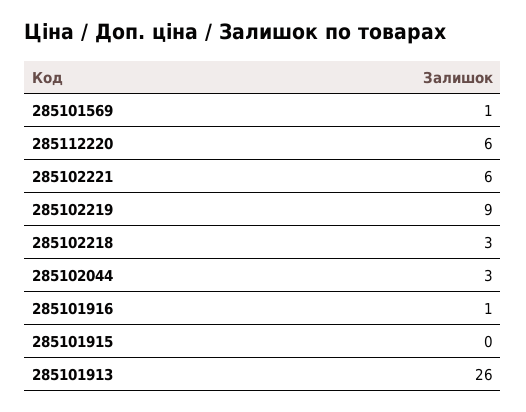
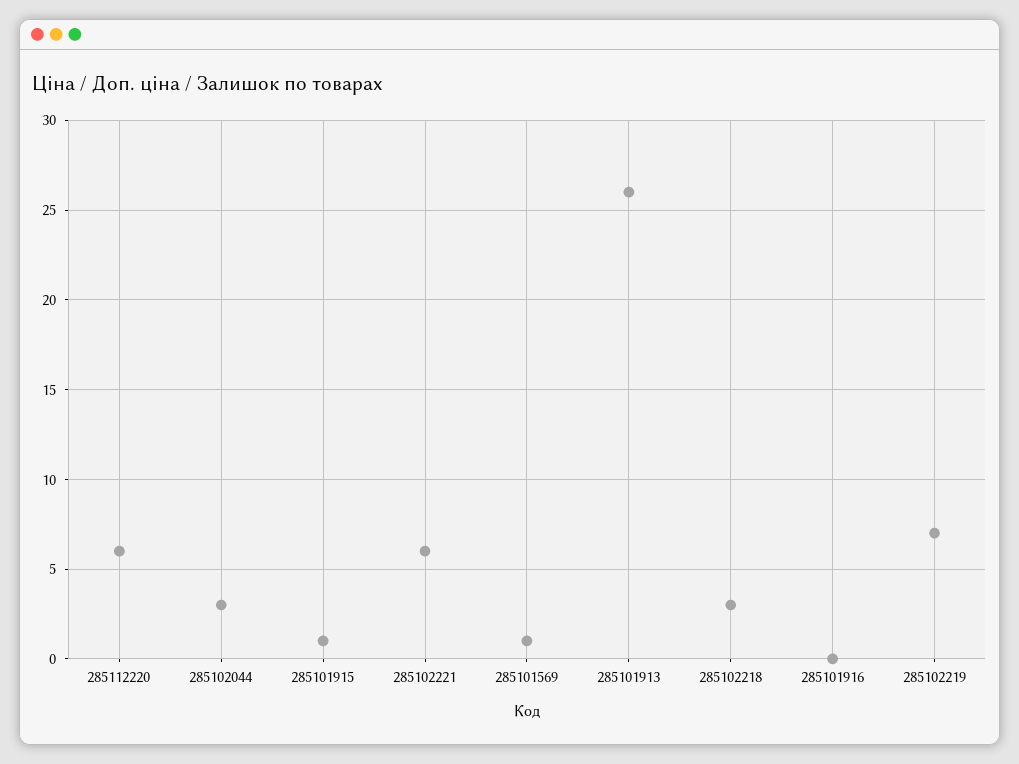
  {
    "285101569": 1,
    "285112220": 6,
    "285102221": 6,
-   "285102219": 9,
+   "285102219": 7,
    "285102218": 3,
    "285102044": 3,
-   "285101916": 1,
+   "285101916": 0,
-   "285101915": 0,
+   "285101915": 1,
    "285101913": 26
  }

